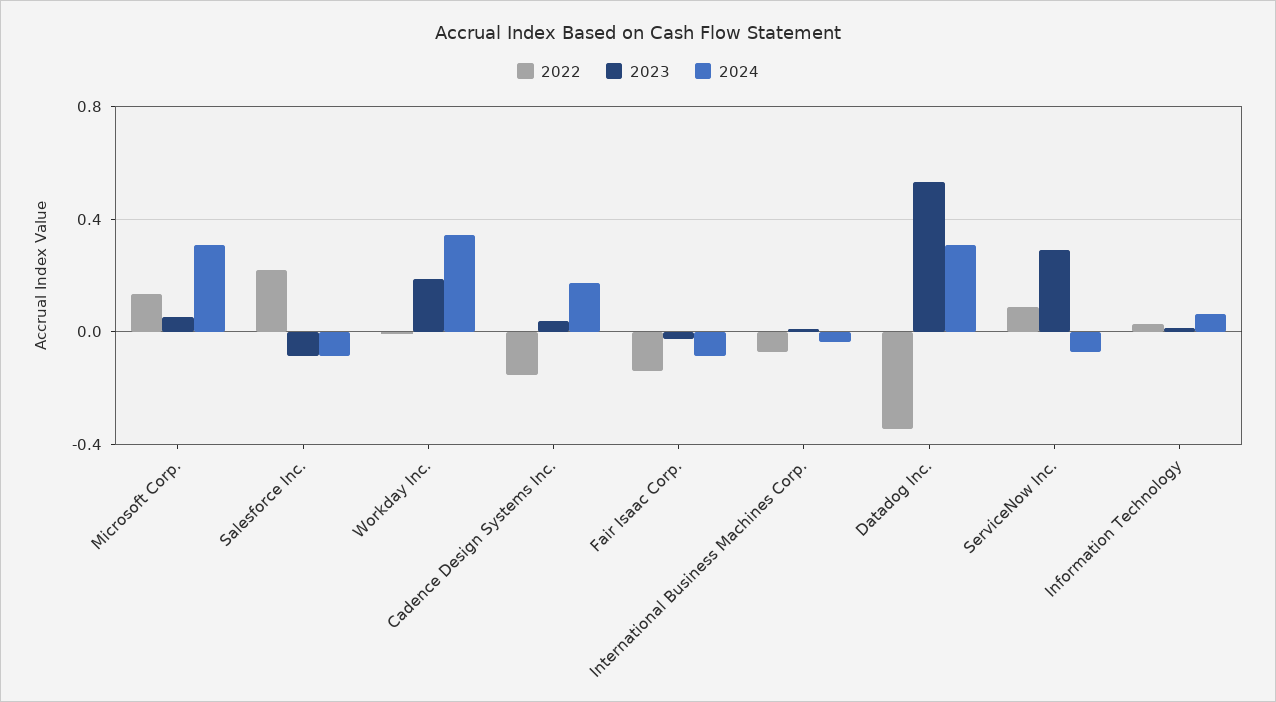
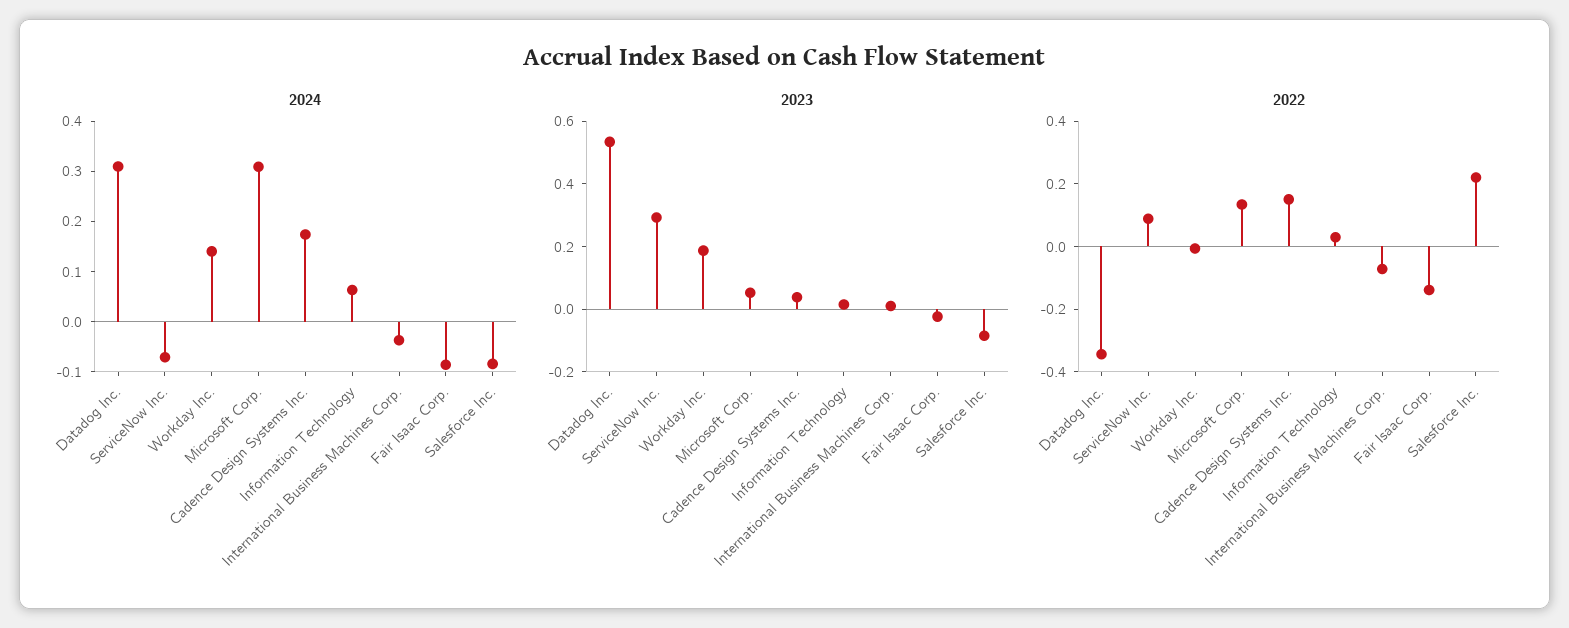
  {
    "2022": {
      "Microsoft Corp.": 0.15,
      "Salesforce Inc.": 0.2,
      "Workday Inc.": 0,
-     "Cadence Design Systems Inc.": -0.15,
+     "Cadence Design Systems Inc.": 0.15,
      "Fair Isaac Corp.": -0.15,
      "International Business Machines Corp.": -0.05,
      "Datadog Inc.": -0.35,
      "ServiceNow Inc.": 0.1,
      "Information Technology": 0.05
    },
    "2023": {
      "Microsoft Corp.": 0.05,
      "Salesforce Inc.": -0.1,
      "Workday Inc.": 0.2,
      "Cadence Design Systems Inc.": 0.05,
      "Fair Isaac Corp.": 0,
      "International Business Machines Corp.": 0,
      "Datadog Inc.": 0.55,
      "ServiceNow Inc.": 0.3,
      "Information Technology": 0
    },
    "2024": {
      "Microsoft Corp.": 0.3,
      "Salesforce Inc.": -0.08,
-     "Workday Inc.": 0.35,
+     "Workday Inc.": 0.14,
      "Cadence Design Systems Inc.": 0.18,
      "Fair Isaac Corp.": -0.08,
      "International Business Machines Corp.": -0.04,
      "Datadog Inc.": 0.3,
      "ServiceNow Inc.": -0.08,
      "Information Technology": 0.06
    }
  }

